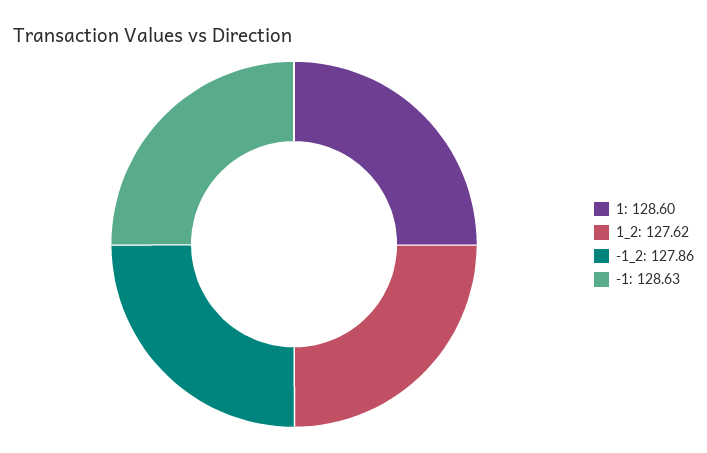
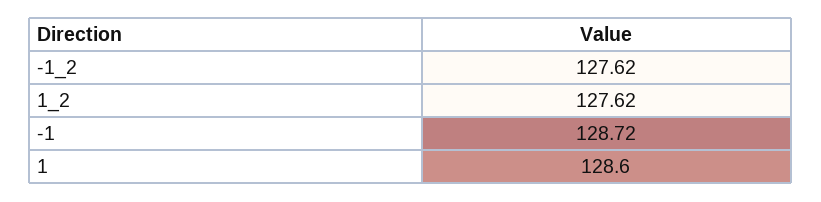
  {
    "1": 128.6,
    "1_2": 127.62,
-   "-1_2": 127.86,
+   "-1_2": 127.62,
-   "-1": 128.63
+   "-1": 128.72
  }

